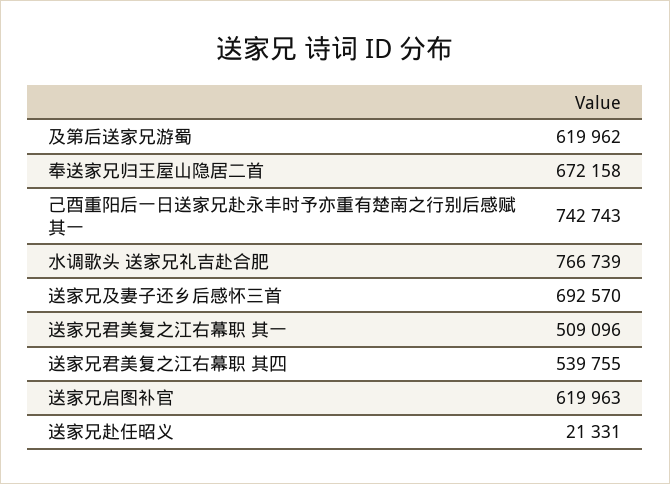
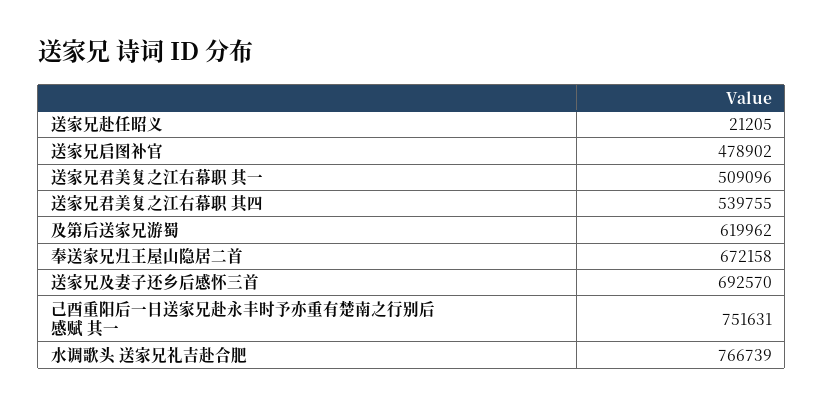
  {
    "及第后送家兄游蜀": 619962,
    "奉送家兄归王屋山隐居二首": 672158,
-   "己酉重阳后一日送家兄赴永丰时予亦重有楚南之行别后感赋 其一": 742743,
+   "己酉重阳后一日送家兄赴永丰时予亦重有楚南之行别后感赋 其一": 751631,
    "水调歌头 送家兄礼吉赴合肥": 766739,
    "送家兄及妻子还乡后感怀三首": 692570,
    "送家兄君美复之江右幕职 其一": 509096,
    "送家兄君美复之江右幕职 其四": 539755,
-   "送家兄启图补官": 619963,
+   "送家兄启图补官": 478902,
-   "送家兄赴任昭义": 21331
+   "送家兄赴任昭义": 21205
  }

